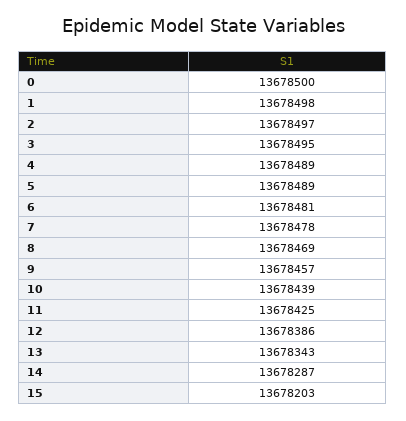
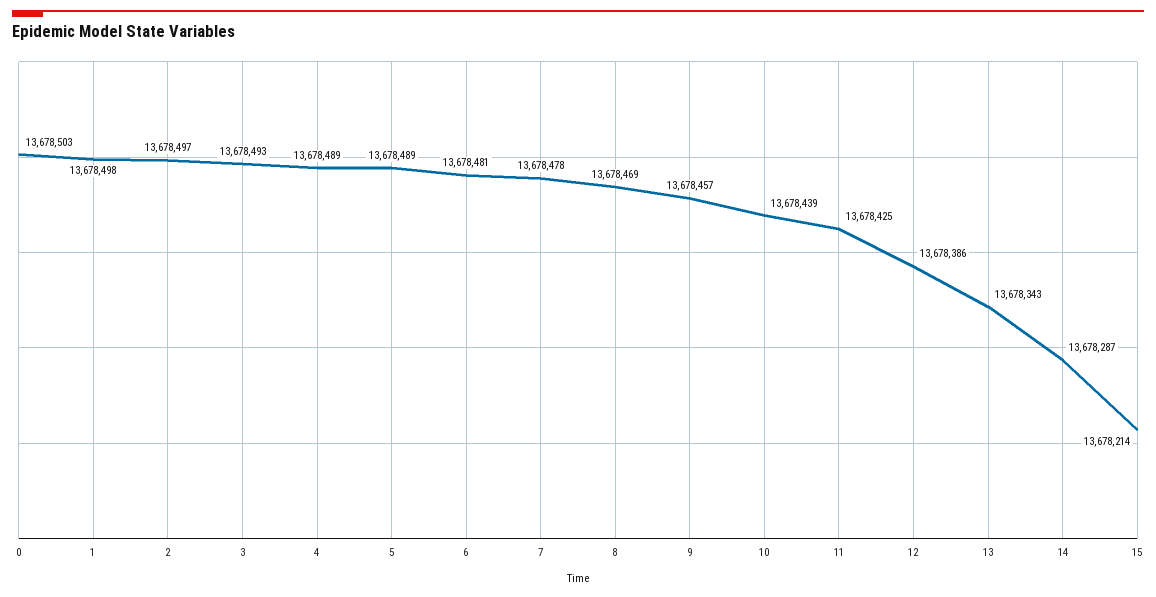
  {
-   "0": 13678500,
+   "0": 13678503,
    "1": 13678498,
    "2": 13678497,
-   "3": 13678495,
+   "3": 13678493,
    "4": 13678489,
    "5": 13678489,
    "6": 13678481,
    "7": 13678478,
    "8": 13678469,
    "9": 13678457,
    "10": 13678439,
    "11": 13678425,
    "12": 13678386,
    "13": 13678343,
    "14": 13678287,
-   "15": 13678203
+   "15": 13678214
  }

